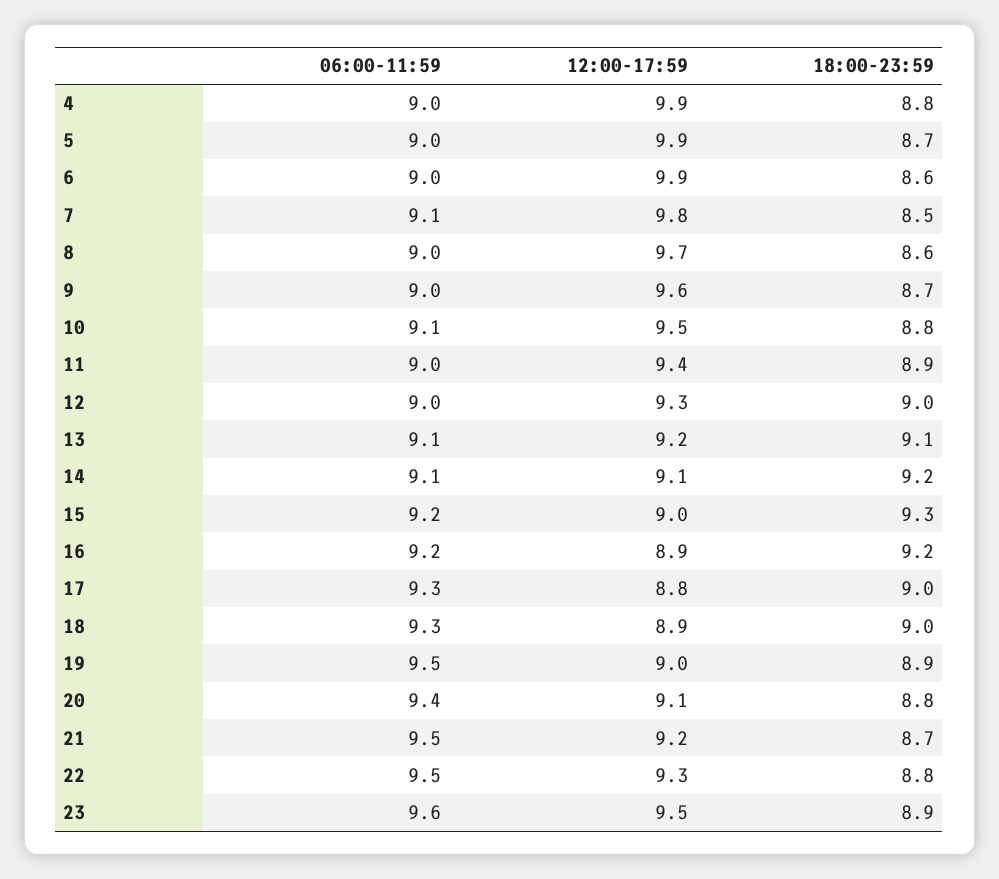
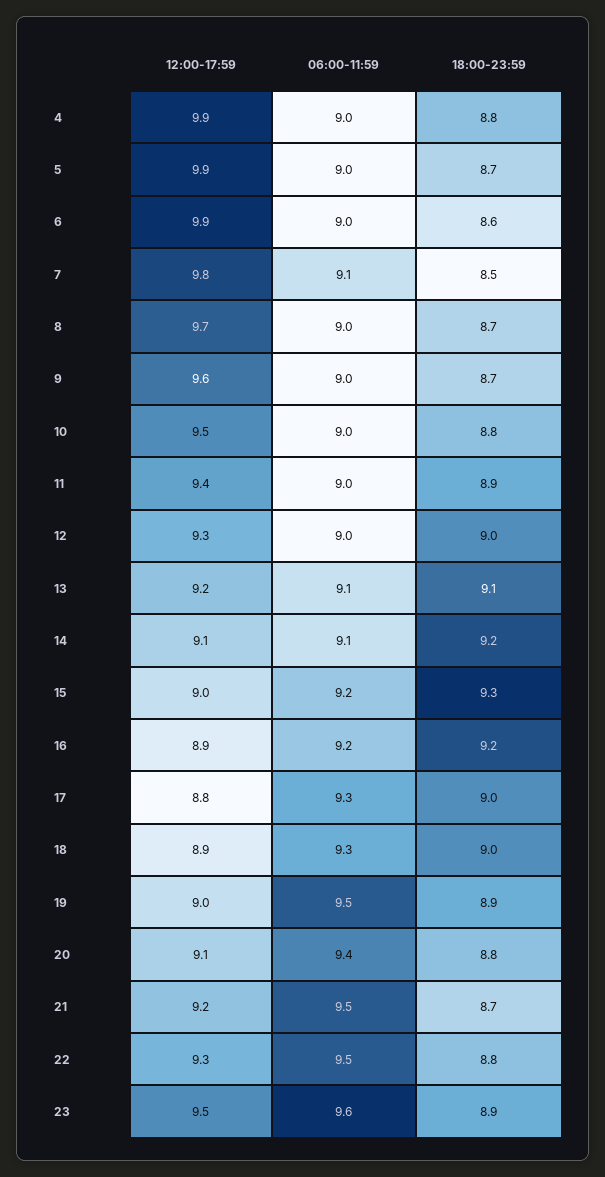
  {
    "06:00-11:59": {
      "4": 9,
      "5": 9,
      "6": 9,
      "7": 9.1,
      "8": 9,
      "9": 9,
-     "10": 9.1,
+     "10": 9,
      "11": 9,
      "12": 9,
      "13": 9.1,
      "14": 9.1,
      "15": 9.2,
      "16": 9.2,
      "17": 9.3,
      "18": 9.3,
      "19": 9.5,
      "20": 9.4,
      "21": 9.5,
      "22": 9.5,
      "23": 9.6
    },
    "12:00-17:59": {
      "4": 9.9,
      "5": 9.9,
      "6": 9.9,
      "7": 9.8,
      "8": 9.7,
      "9": 9.6,
      "10": 9.5,
      "11": 9.4,
      "12": 9.3,
      "13": 9.2,
      "14": 9.1,
      "15": 9,
      "16": 8.9,
      "17": 8.8,
      "18": 8.9,
      "19": 9,
      "20": 9.1,
      "21": 9.2,
      "22": 9.3,
      "23": 9.5
    },
    "18:00-23:59": {
      "4": 8.8,
      "5": 8.7,
      "6": 8.6,
      "7": 8.5,
-     "8": 8.6,
+     "8": 8.7,
      "9": 8.7,
      "10": 8.8,
      "11": 8.9,
      "12": 9,
      "13": 9.1,
      "14": 9.2,
      "15": 9.3,
      "16": 9.2,
      "17": 9,
      "18": 9,
      "19": 8.9,
      "20": 8.8,
      "21": 8.7,
      "22": 8.8,
      "23": 8.9
    }
  }

